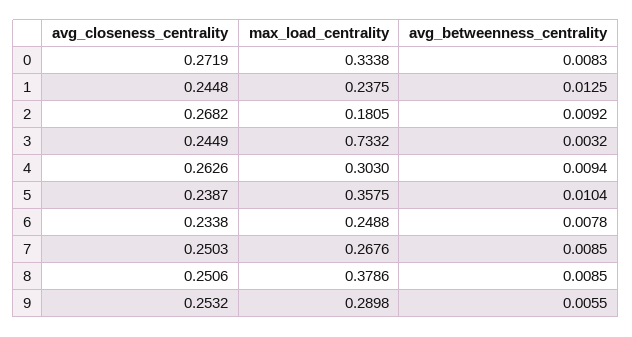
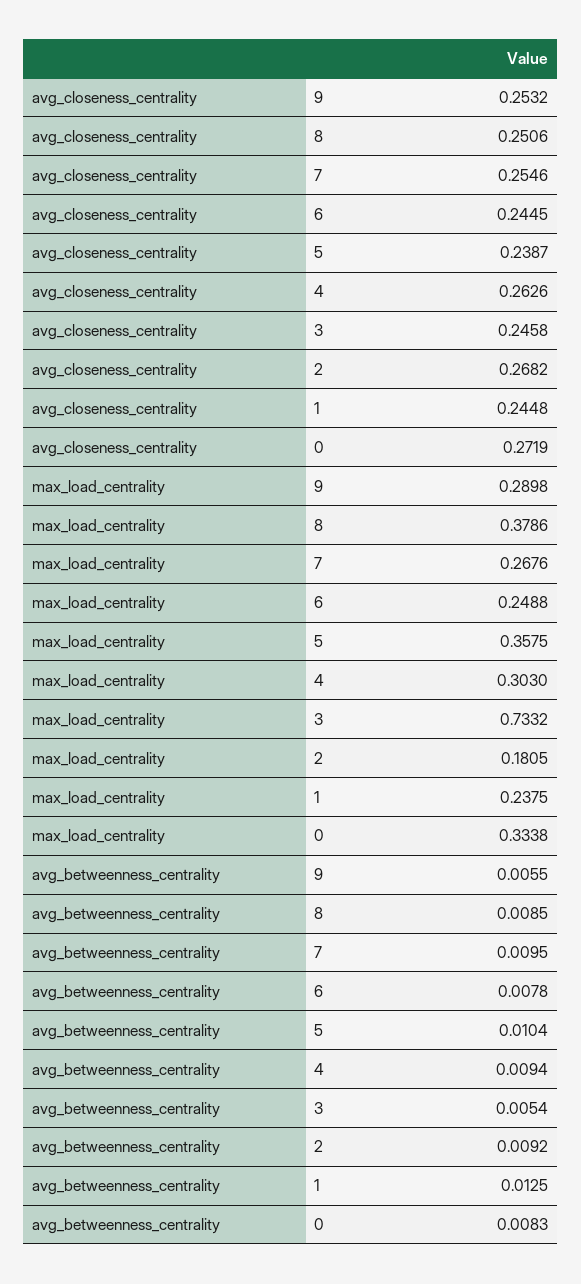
  {
    "avg_closeness_centrality": {
      "0": 0.2719,
      "1": 0.2448,
      "2": 0.2682,
-     "3": 0.2449,
+     "3": 0.2458,
      "4": 0.2626,
      "5": 0.2387,
-     "6": 0.2338,
+     "6": 0.2445,
-     "7": 0.2503,
+     "7": 0.2546,
      "8": 0.2506,
      "9": 0.2532
    },
    "max_load_centrality": {
      "0": 0.3338,
      "1": 0.2375,
      "2": 0.1805,
      "3": 0.7332,
      "4": 0.303,
      "5": 0.3575,
      "6": 0.2488,
      "7": 0.2676,
      "8": 0.3786,
      "9": 0.2898
    },
    "avg_betweenness_centrality": {
      "0": 0.0083,
      "1": 0.0125,
      "2": 0.0092,
-     "3": 0.0032,
+     "3": 0.0054,
      "4": 0.0094,
      "5": 0.0104,
      "6": 0.0078,
-     "7": 0.0085,
+     "7": 0.0095,
      "8": 0.0085,
      "9": 0.0055
    }
  }

